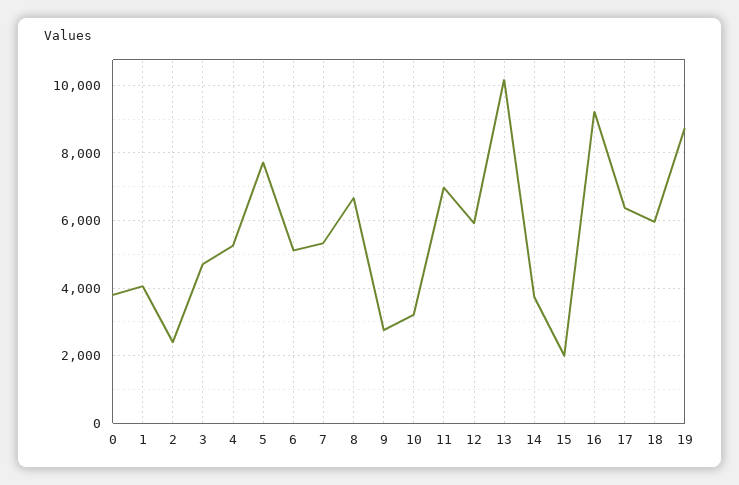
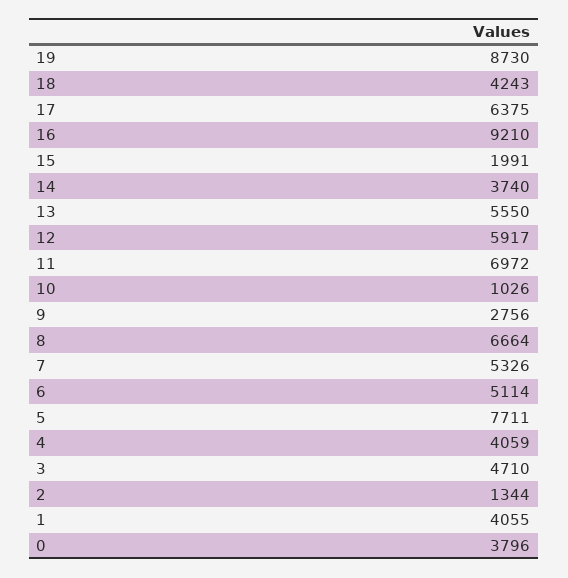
  {
    "0": 3796,
    "1": 4055,
-   "2": 2400,
+   "2": 1344,
    "3": 4710,
-   "4": 5200,
+   "4": 4059,
    "5": 7711,
    "6": 5114,
    "7": 5326,
    "8": 6664,
    "9": 2756,
-   "10": 3200,
+   "10": 1026,
    "11": 6972,
    "12": 5917,
-   "13": 10200,
+   "13": 5550,
    "14": 3740,
    "15": 1991,
    "16": 9210,
    "17": 6375,
-   "18": 6000,
+   "18": 4243,
    "19": 8730
  }

